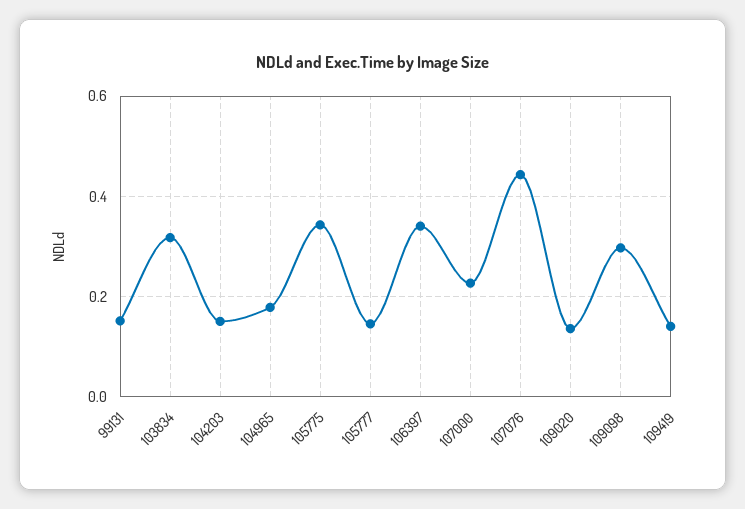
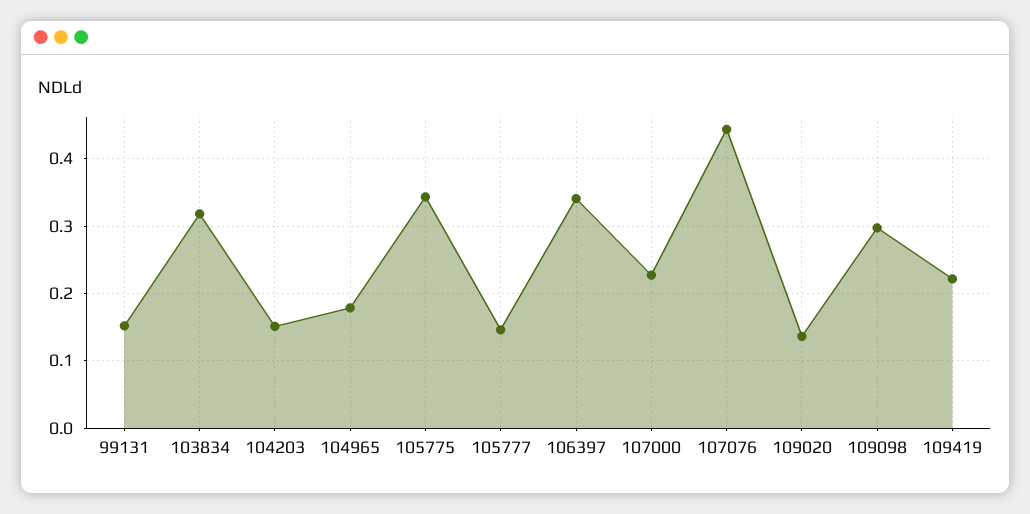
  {
    "99131": 0.15,
    "103834": 0.32,
    "104203": 0.15,
    "104965": 0.18,
    "105775": 0.34,
    "105777": 0.15,
    "106397": 0.34,
    "107000": 0.23,
    "107076": 0.44,
    "109020": 0.14,
    "109098": 0.3,
-   "109419": 0.14
+   "109419": 0.22
  }

